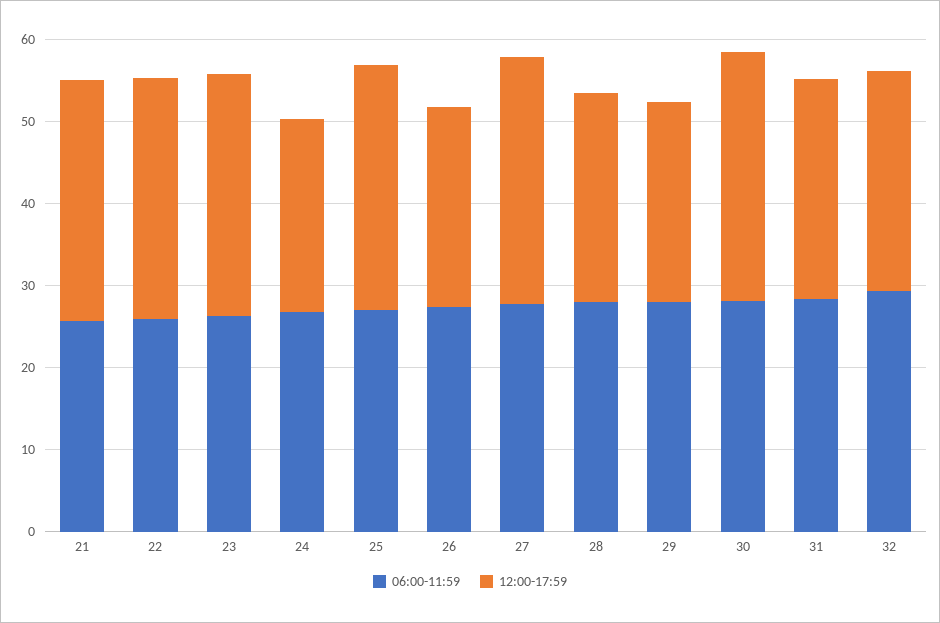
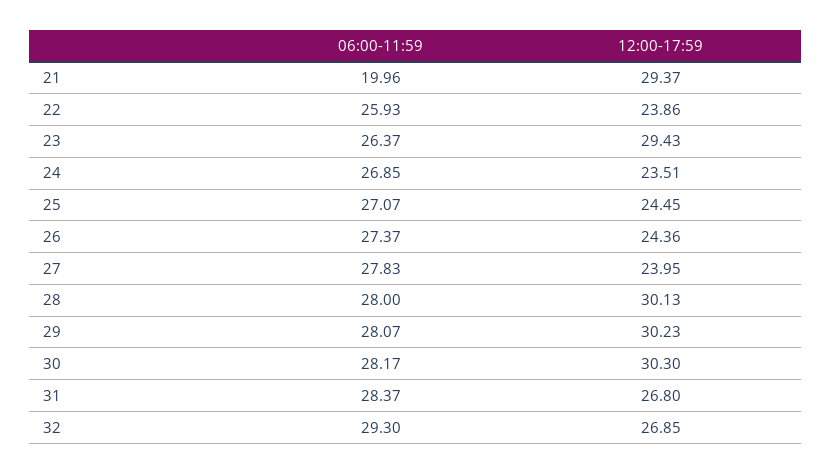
  {
    "06:00-11:59": {
-     "21": 26,
+     "21": 19.96,
      "22": 25.93,
      "23": 26.37,
      "24": 26.85,
      "25": 27.07,
      "26": 27.37,
      "27": 27.83,
      "28": 28,
      "29": 28.07,
      "30": 28.17,
      "31": 28.37,
      "32": 29.3
    },
    "12:00-17:59": {
      "21": 29.37,
-     "22": 30,
+     "22": 23.86,
      "23": 29.43,
      "24": 23.51,
-     "25": 30,
+     "25": 24.45,
      "26": 24.36,
-     "27": 30,
+     "27": 23.95,
-     "28": 26,
+     "28": 30.13,
-     "29": 24,
+     "29": 30.23,
      "30": 30.3,
      "31": 26.8,
      "32": 26.85
    }
  }

